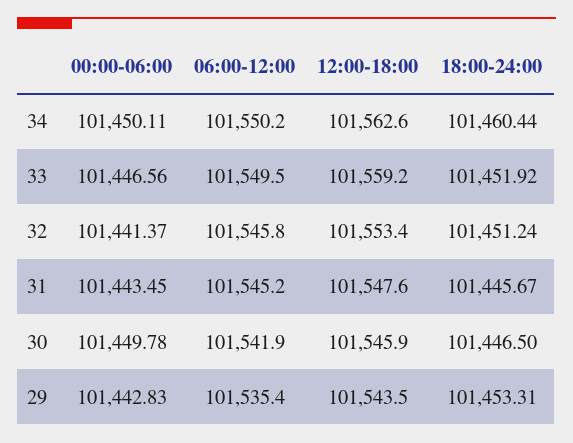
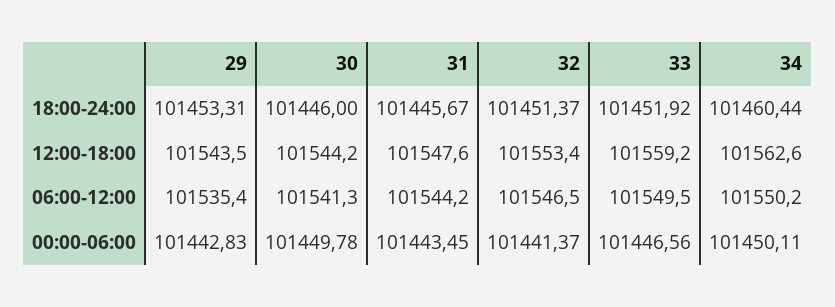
  {
    "00:00-06:00": {
      "34": 101450.11,
      "33": 101446.56,
      "32": 101441.37,
      "31": 101443.45,
      "30": 101449.78,
      "29": 101442.83
    },
    "06:00-12:00": {
      "34": 101550.2,
      "33": 101549.5,
-     "32": 101545.8,
+     "32": 101546.5,
-     "31": 101545.2,
+     "31": 101544.2,
-     "30": 101541.9,
+     "30": 101541.3,
      "29": 101535.4
    },
    "12:00-18:00": {
      "34": 101562.6,
      "33": 101559.2,
      "32": 101553.4,
      "31": 101547.6,
-     "30": 101545.9,
+     "30": 101544.2,
      "29": 101543.5
    },
    "18:00-24:00": {
      "34": 101460.44,
      "33": 101451.92,
-     "32": 101451.24,
+     "32": 101451.37,
      "31": 101445.67,
-     "30": 101446.5,
+     "30": 101446,
      "29": 101453.31
    }
  }

